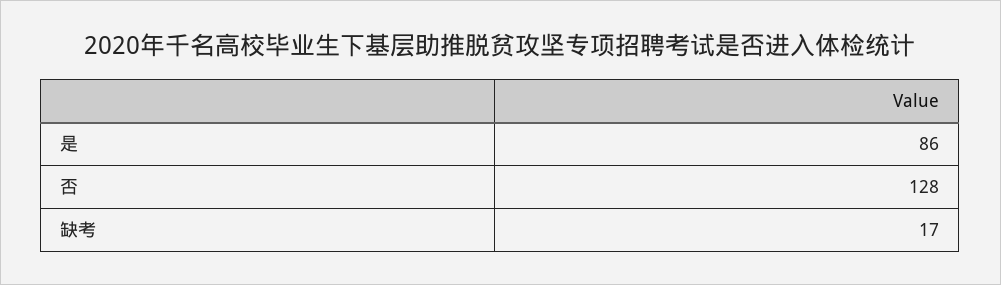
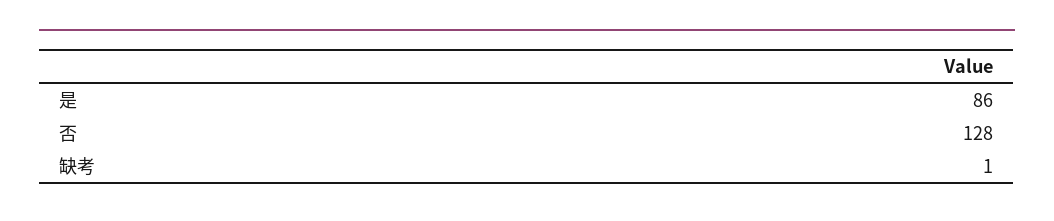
  {
    "是": 86,
    "否": 128,
-   "缺考": 17
+   "缺考": 1
  }

